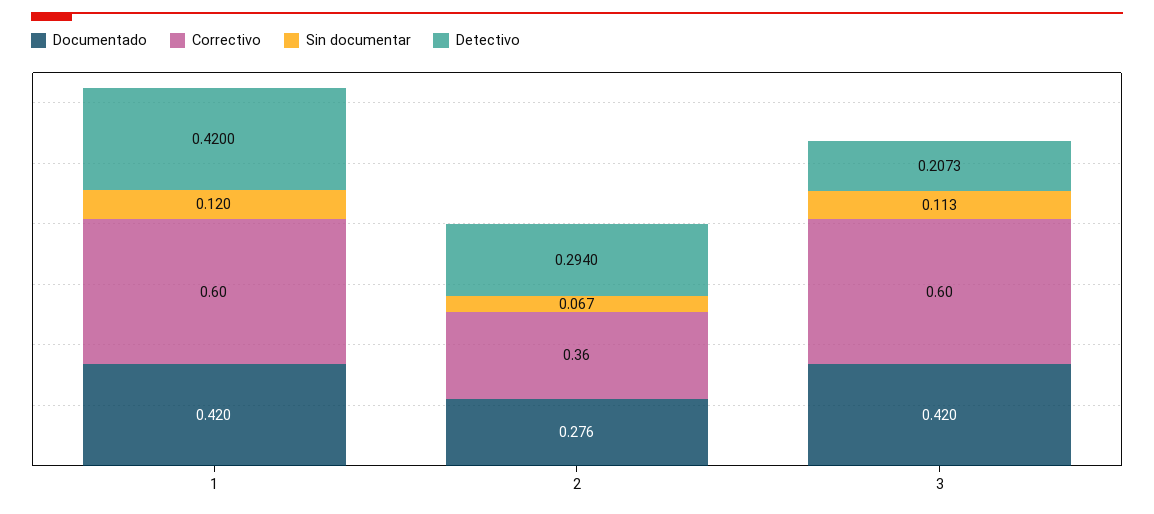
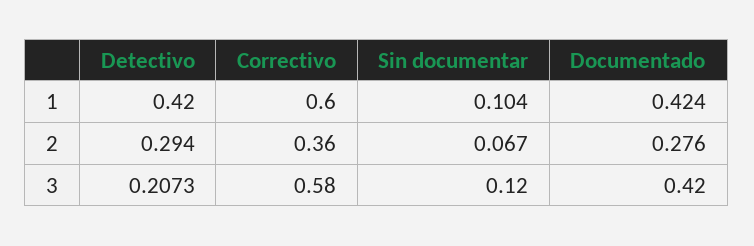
  {
    "Documentado": {
-     "1": 0.42,
+     "1": 0.424,
      "2": 0.276,
      "3": 0.42
    },
    "Correctivo": {
      "1": 0.6,
      "2": 0.36,
-     "3": 0.6
+     "3": 0.58
    },
    "Sin documentar": {
-     "1": 0.12,
+     "1": 0.104,
      "2": 0.067,
-     "3": 0.113
+     "3": 0.12
    },
    "Detectivo": {
      "1": 0.42,
      "2": 0.294,
      "3": 0.2073
    }
  }

